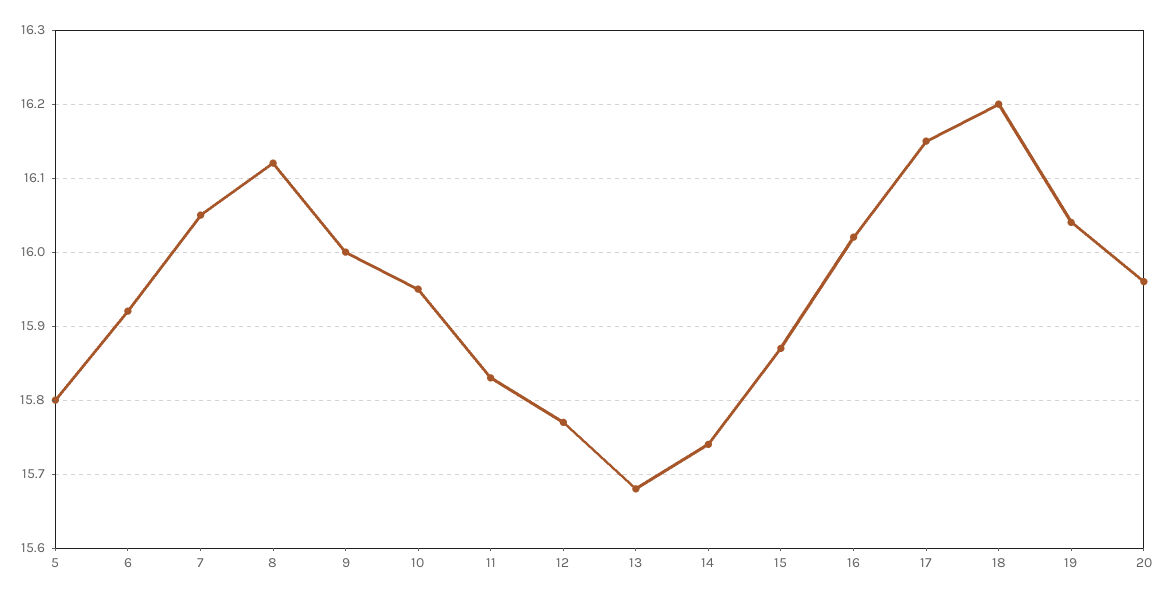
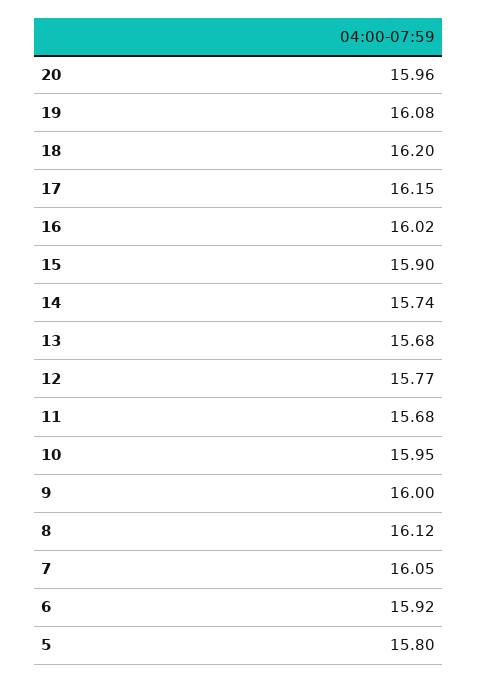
  {
    "5": 15.8,
    "6": 15.92,
    "7": 16.05,
    "8": 16.12,
    "9": 16,
    "10": 15.95,
-   "11": 15.83,
+   "11": 15.68,
    "12": 15.77,
    "13": 15.68,
    "14": 15.74,
-   "15": 15.87,
+   "15": 15.9,
    "16": 16.02,
    "17": 16.15,
    "18": 16.2,
-   "19": 16.04,
+   "19": 16.08,
    "20": 15.96
  }

